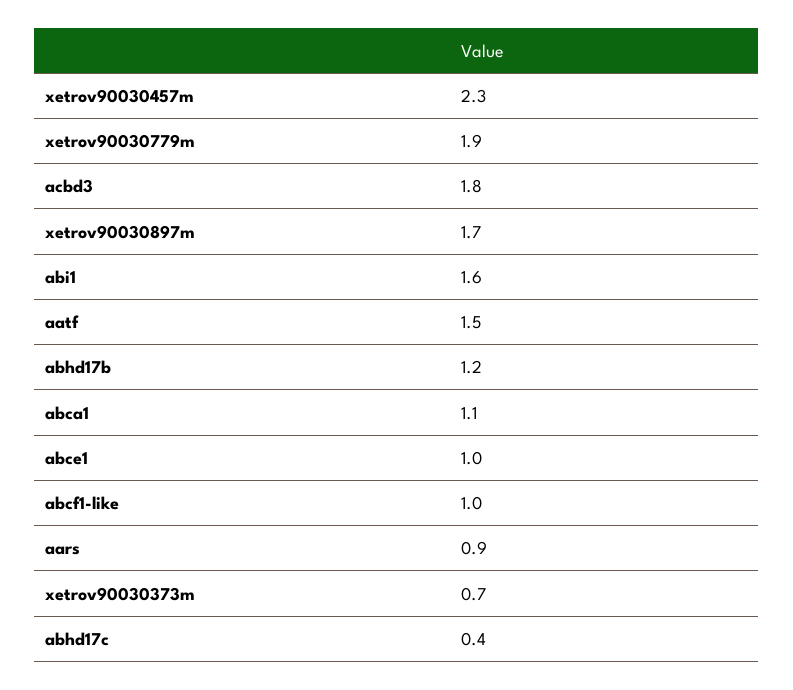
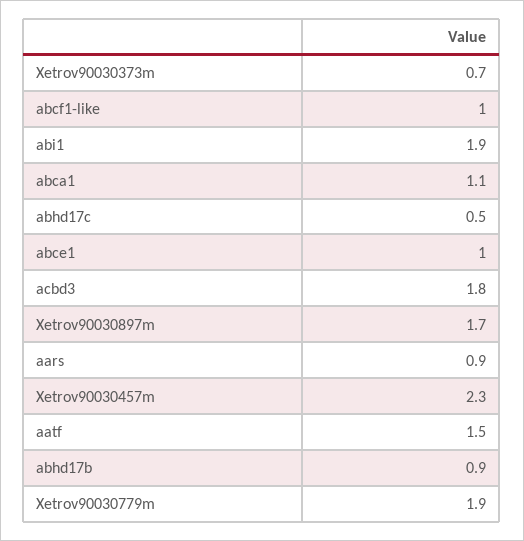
  {
    "xetrov90030457m": 2.3,
    "xetrov90030779m": 1.9,
    "acbd3": 1.8,
    "xetrov90030897m": 1.7,
-   "abi1": 1.6,
+   "abi1": 1.9,
    "aatf": 1.5,
-   "abhd17b": 1.2,
+   "abhd17b": 0.9,
    "abca1": 1.1,
    "abce1": 1,
    "abcf1-like": 1,
    "aars": 0.9,
    "xetrov90030373m": 0.7,
-   "abhd17c": 0.4
+   "abhd17c": 0.5
  }

